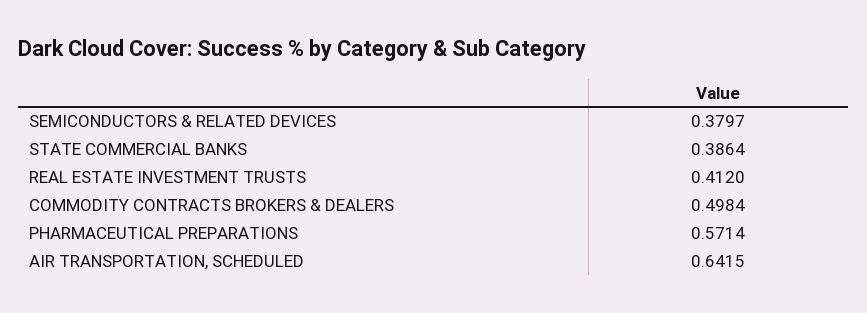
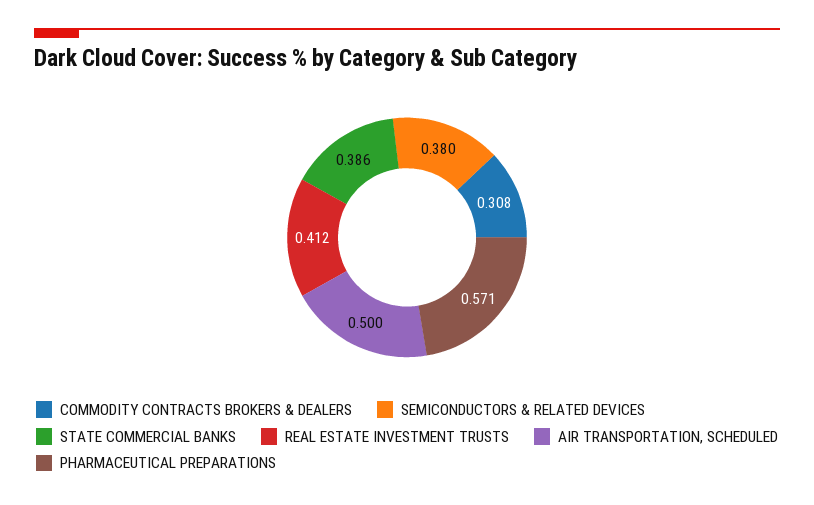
  {
    "SEMICONDUCTORS & RELATED DEVICES": 0.3797,
    "STATE COMMERCIAL BANKS": 0.3864,
    "REAL ESTATE INVESTMENT TRUSTS": 0.412,
-   "COMMODITY CONTRACTS BROKERS & DEALERS": 0.4984,
+   "COMMODITY CONTRACTS BROKERS & DEALERS": 0.308,
    "PHARMACEUTICAL PREPARATIONS": 0.5714,
-   "AIR TRANSPORTATION, SCHEDULED": 0.6415
+   "AIR TRANSPORTATION, SCHEDULED": 0.5
  }

